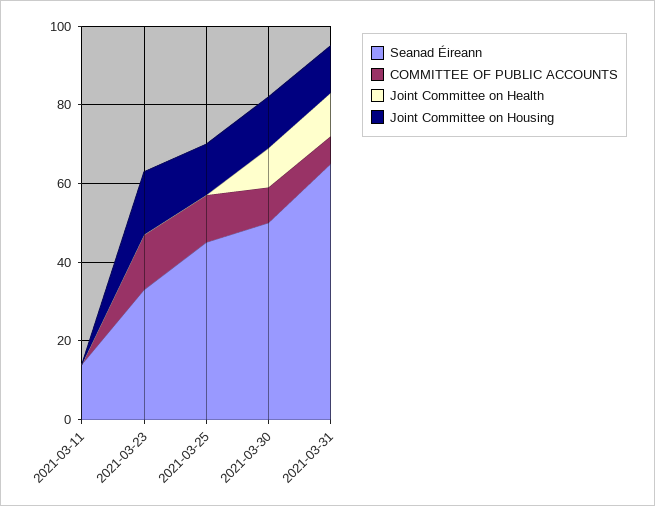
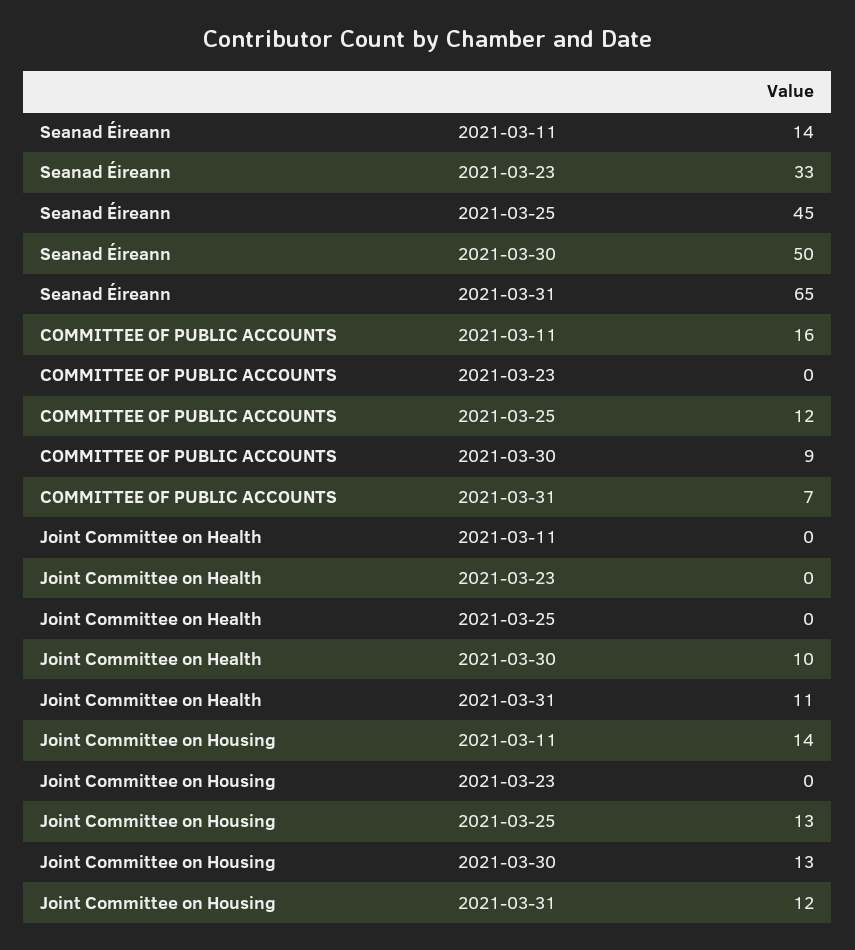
  {
    "Seanad Éireann": {
      "2021-03-11": 14,
      "2021-03-23": 33,
      "2021-03-25": 45,
      "2021-03-30": 50,
      "2021-03-31": 65
    },
    "COMMITTEE OF PUBLIC ACCOUNTS": {
-     "2021-03-11": 0,
+     "2021-03-11": 16,
-     "2021-03-23": 15,
+     "2021-03-23": 0,
      "2021-03-25": 12,
      "2021-03-30": 9,
      "2021-03-31": 7
    },
    "Joint Committee on Health": {
      "2021-03-11": 0,
      "2021-03-23": 0,
      "2021-03-25": 0,
      "2021-03-30": 10,
      "2021-03-31": 11
    },
    "Joint Committee on Housing": {
-     "2021-03-11": 0,
+     "2021-03-11": 14,
-     "2021-03-23": 15,
+     "2021-03-23": 0,
      "2021-03-25": 13,
      "2021-03-30": 13,
      "2021-03-31": 12
    }
  }

